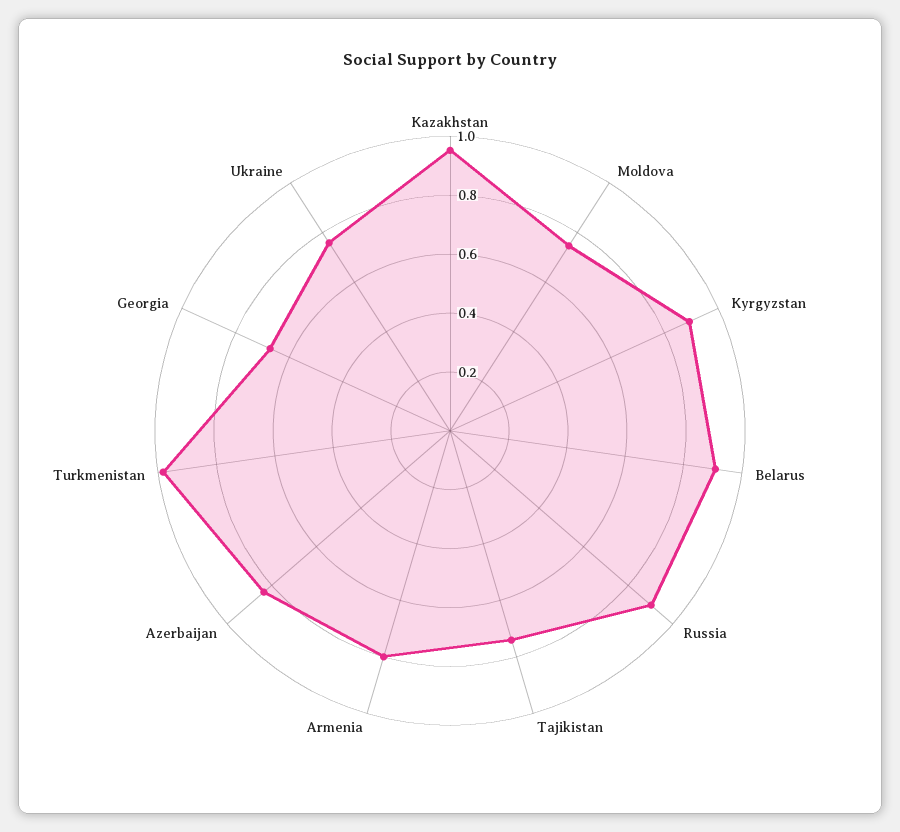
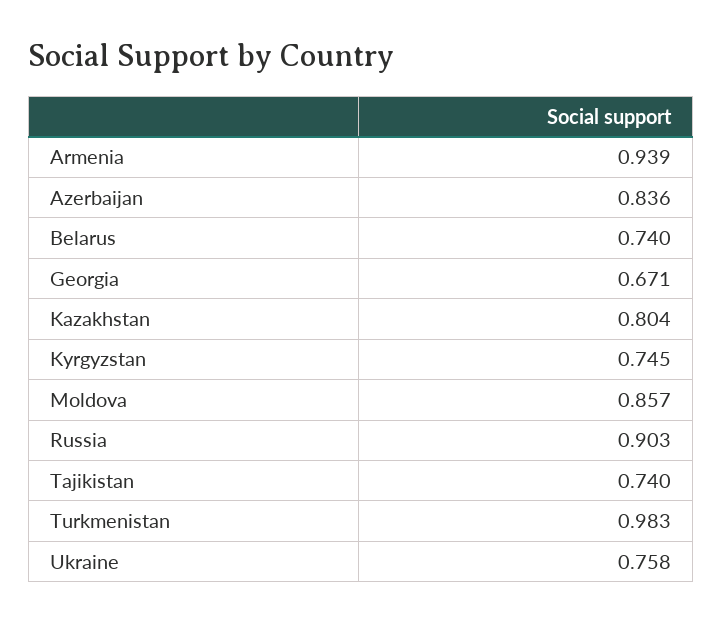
  {
-   "Kazakhstan": 0.95,
+   "Kazakhstan": 0.804,
-   "Moldova": 0.75,
+   "Moldova": 0.857,
-   "Kyrgyzstan": 0.9,
+   "Kyrgyzstan": 0.745,
-   "Belarus": 0.9,
+   "Belarus": 0.74,
    "Russia": 0.903,
    "Tajikistan": 0.74,
-   "Armenia": 0.8,
+   "Armenia": 0.939,
    "Azerbaijan": 0.836,
    "Turkmenistan": 0.983,
    "Georgia": 0.671,
    "Ukraine": 0.758
  }

